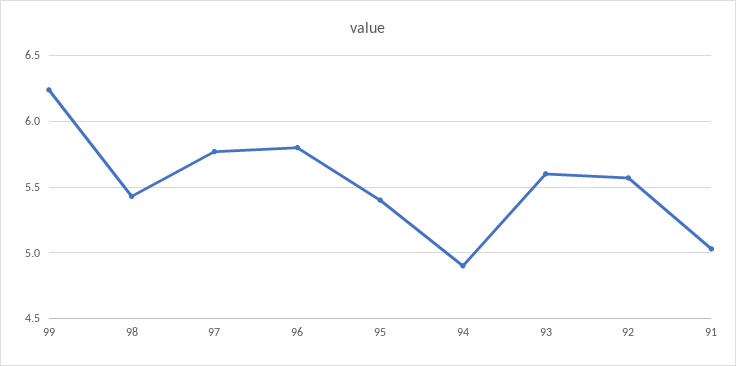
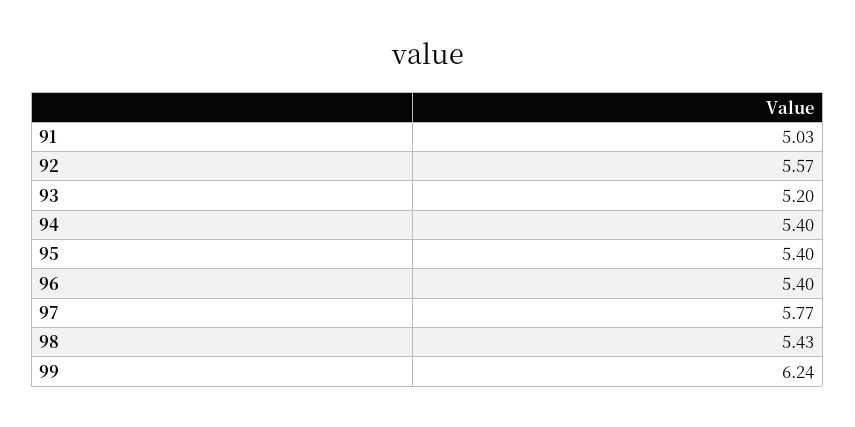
  {
    "99": 6.24,
    "98": 5.43,
    "97": 5.77,
-   "96": 5.8,
+   "96": 5.4,
    "95": 5.4,
-   "94": 4.9,
+   "94": 5.4,
-   "93": 5.6,
+   "93": 5.2,
    "92": 5.57,
    "91": 5.03
  }

